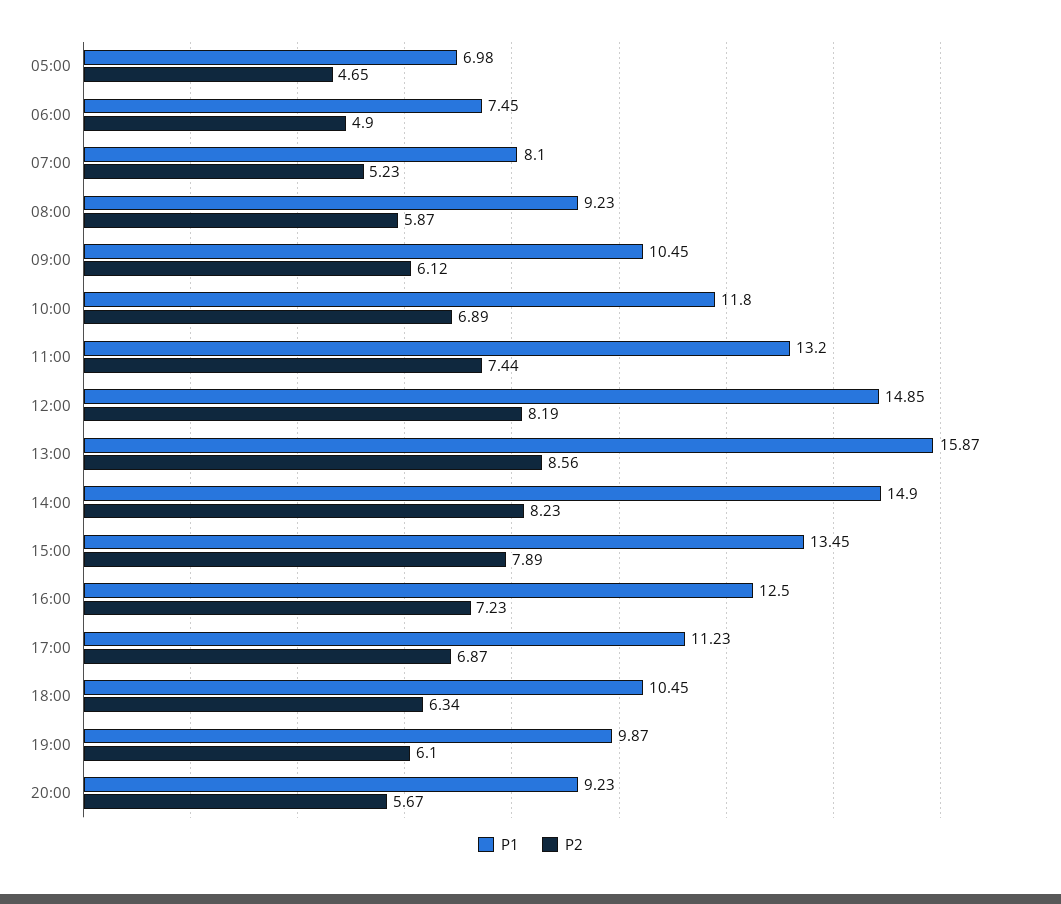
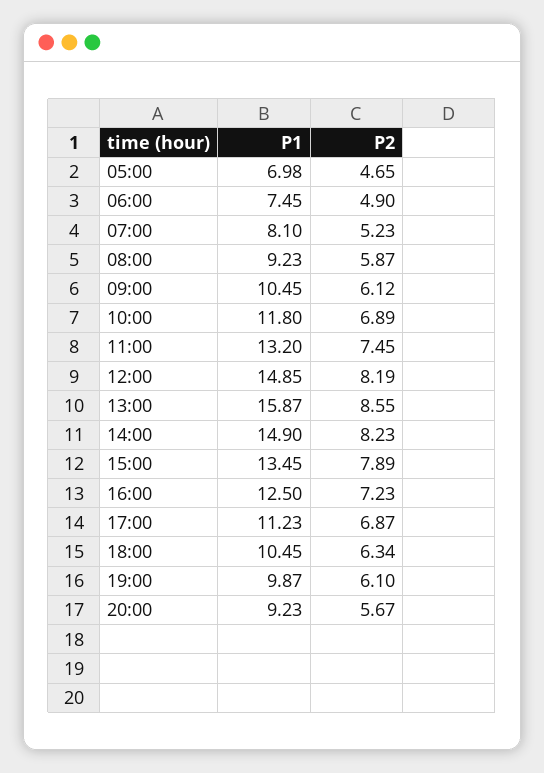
  {
    "P1": {
      "05:00": 6.98,
      "06:00": 7.45,
      "07:00": 8.1,
      "08:00": 9.23,
      "09:00": 10.45,
      "10:00": 11.8,
      "11:00": 13.2,
      "12:00": 14.85,
      "13:00": 15.87,
      "14:00": 14.9,
      "15:00": 13.45,
      "16:00": 12.5,
      "17:00": 11.23,
      "18:00": 10.45,
      "19:00": 9.87,
      "20:00": 9.23
    },
    "P2": {
      "05:00": 4.65,
      "06:00": 4.9,
      "07:00": 5.23,
      "08:00": 5.87,
      "09:00": 6.12,
      "10:00": 6.89,
-     "11:00": 7.44,
+     "11:00": 7.45,
      "12:00": 8.19,
-     "13:00": 8.56,
+     "13:00": 8.55,
      "14:00": 8.23,
      "15:00": 7.89,
      "16:00": 7.23,
      "17:00": 6.87,
      "18:00": 6.34,
      "19:00": 6.1,
      "20:00": 5.67
    }
  }

